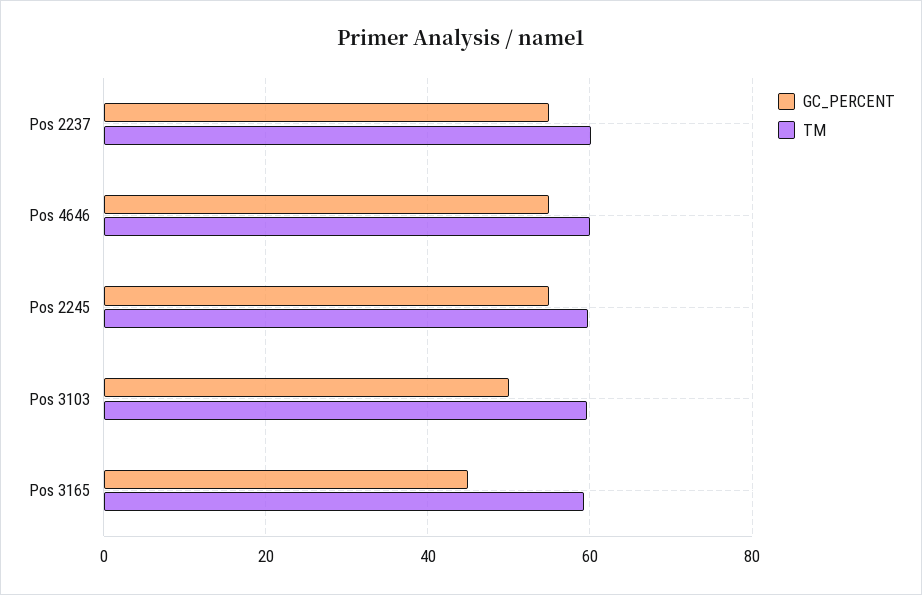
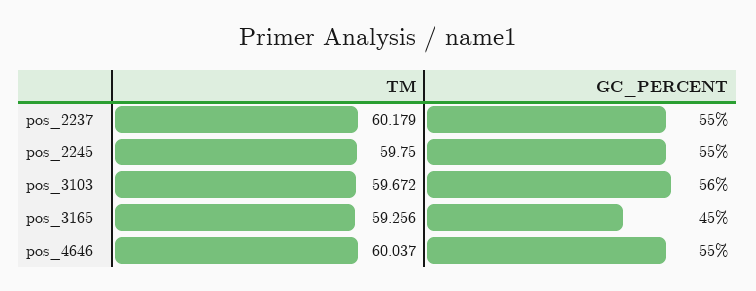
  {
    "GC_PERCENT": {
      "Pos 2237": 55,
      "Pos 4646": 55,
      "Pos 2245": 55,
-     "Pos 3103": 50,
+     "Pos 3103": 56,
      "Pos 3165": 45
    },
    "TM": {
      "Pos 2237": 60.179,
      "Pos 4646": 60.037,
      "Pos 2245": 59.75,
      "Pos 3103": 59.672,
      "Pos 3165": 59.256
    }
  }

